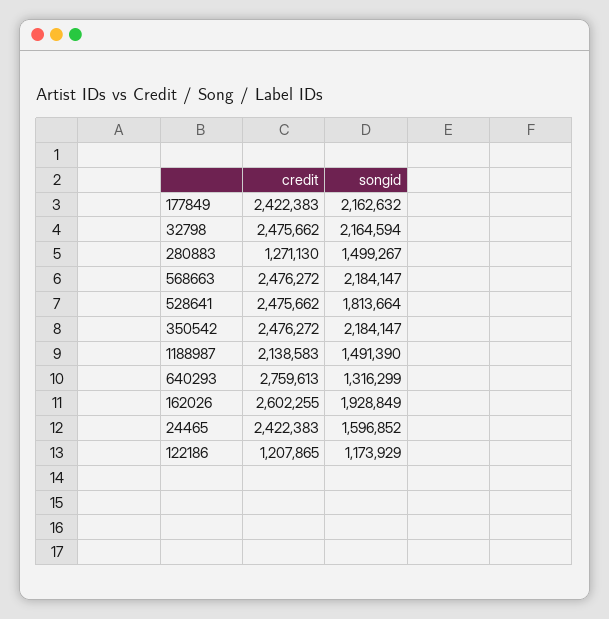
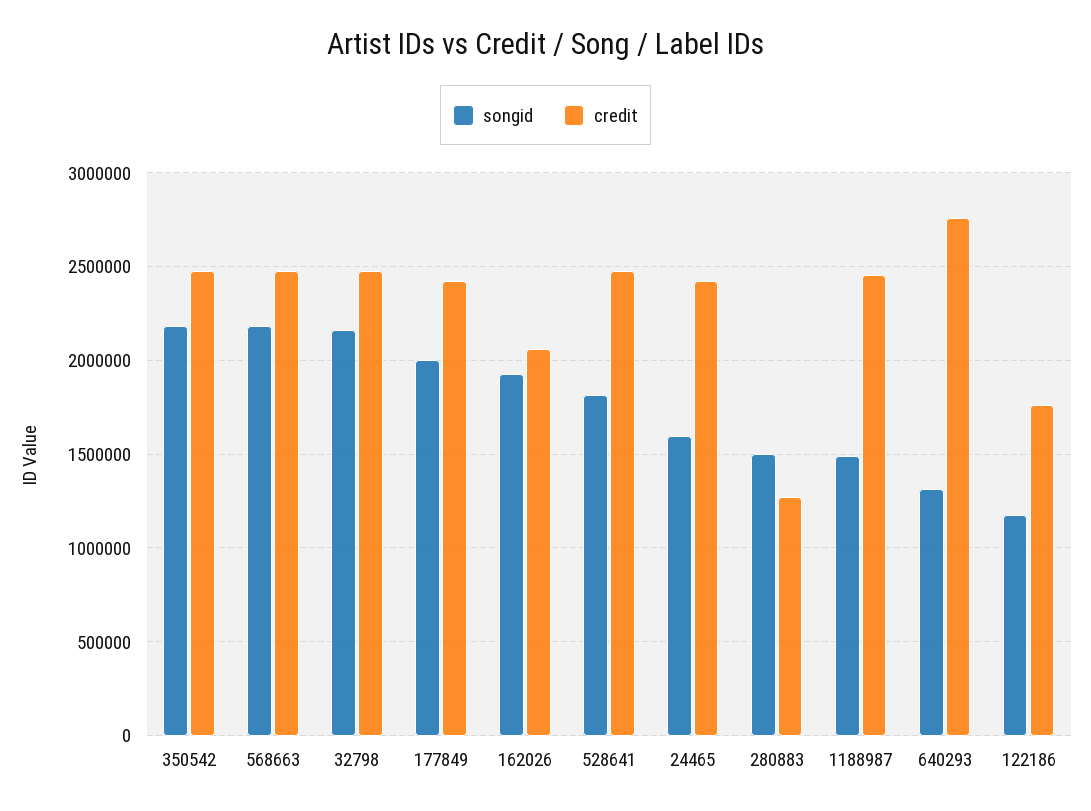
  {
    "credit": {
      "177849": 2422383,
      "32798": 2475662,
      "280883": 1271130,
      "568663": 2476272,
      "528641": 2475662,
      "350542": 2476272,
-     "1188987": 2138583,
+     "1188987": 2450000,
      "640293": 2759613,
-     "162026": 2602255,
+     "162026": 2050000,
      "24465": 2422383,
-     "122186": 1207865
+     "122186": 1750000
    },
    "songid": {
-     "177849": 2162632,
+     "177849": 2000000,
      "32798": 2164594,
      "280883": 1499267,
      "568663": 2184147,
      "528641": 1813664,
      "350542": 2184147,
      "1188987": 1491390,
      "640293": 1316299,
      "162026": 1928849,
      "24465": 1596852,
      "122186": 1173929
    }
  }

